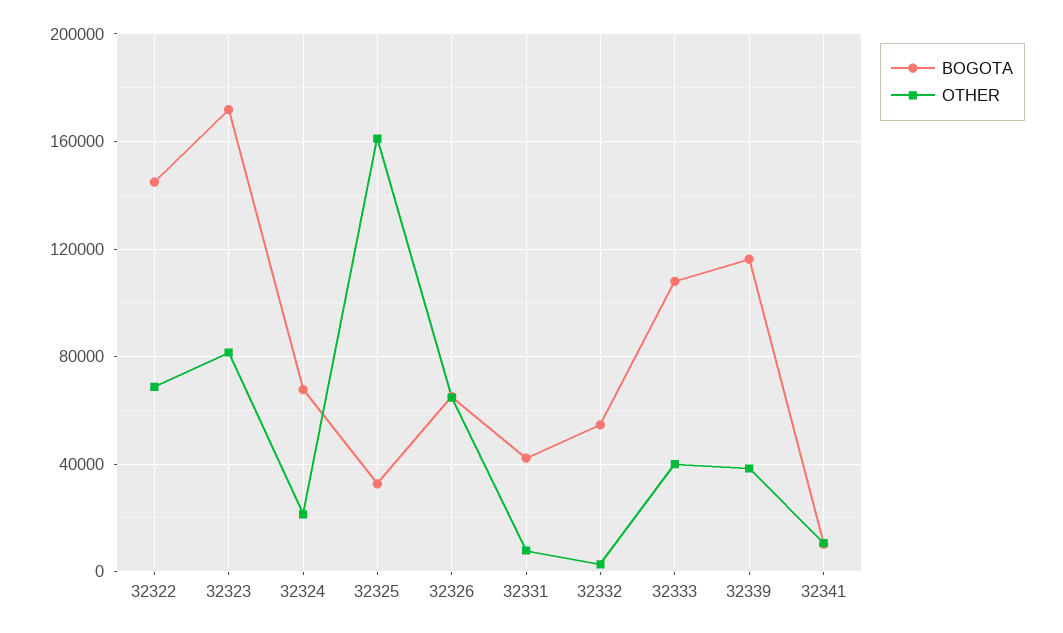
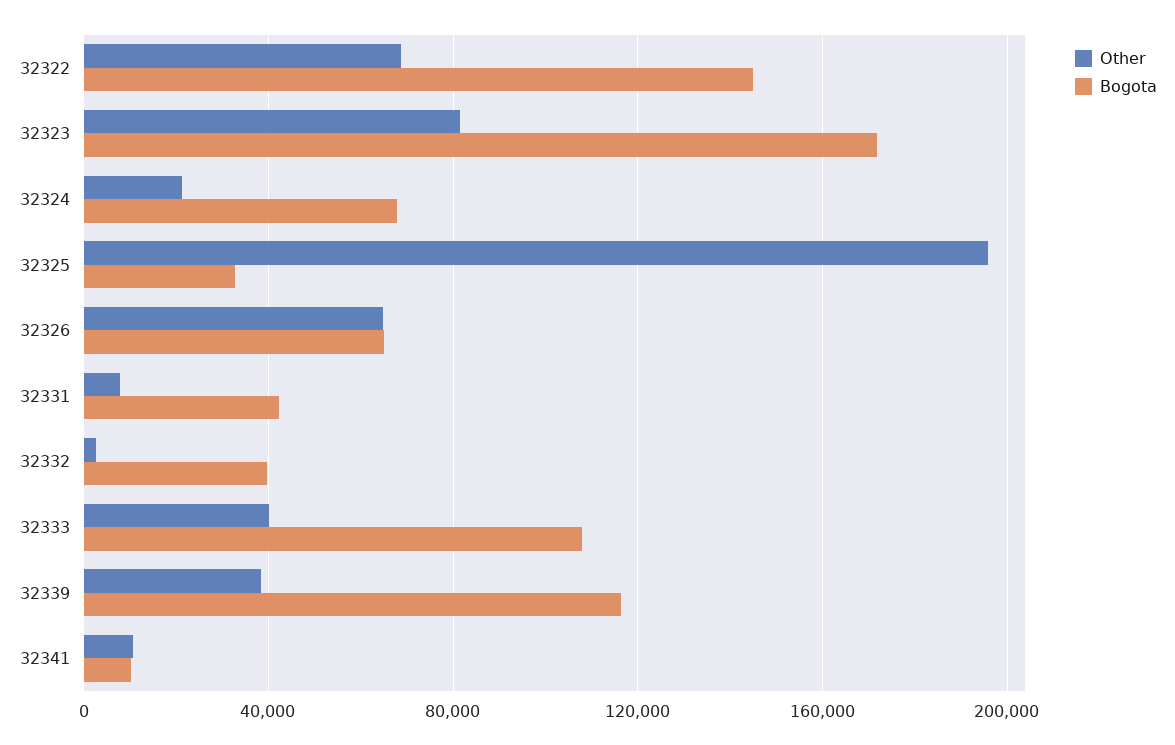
  {
    "BOGOTA": {
      "32322": 145000,
      "32323": 170000,
      "32324": 70000,
      "32325": 35000,
      "32326": 65000,
      "32331": 40000,
-     "32332": 55000,
+     "32332": 40000,
      "32333": 110000,
      "32339": 115000,
      "32341": 10000
    },
    "OTHER": {
      "32322": 70000,
      "32323": 80000,
      "32324": 20000,
-     "32325": 160000,
+     "32325": 195000,
      "32326": 65000,
      "32331": 10000,
      "32332": 5000,
      "32333": 40000,
      "32339": 40000,
      "32341": 10000
    }
  }

